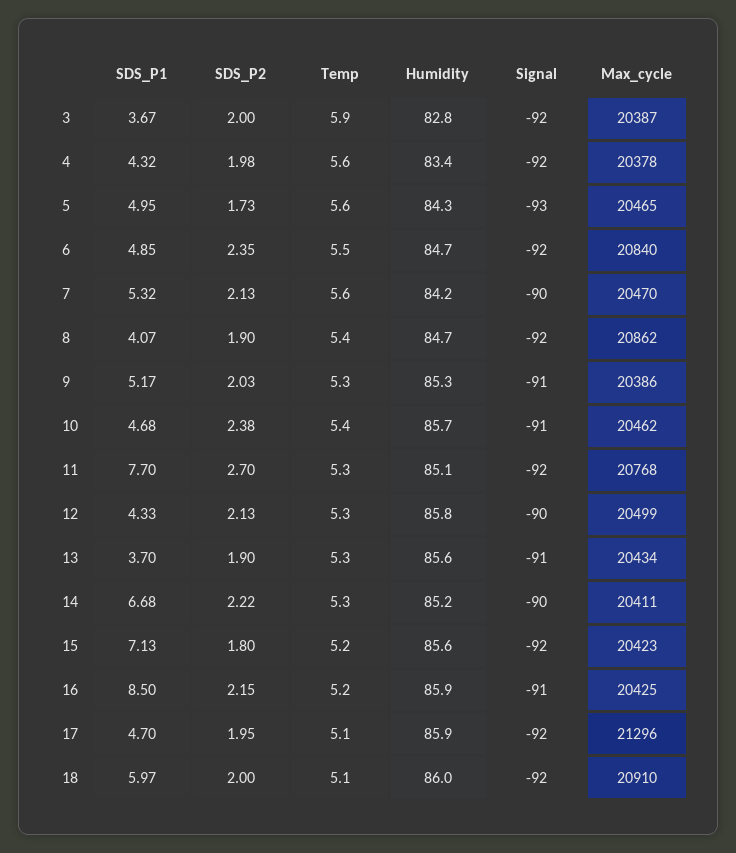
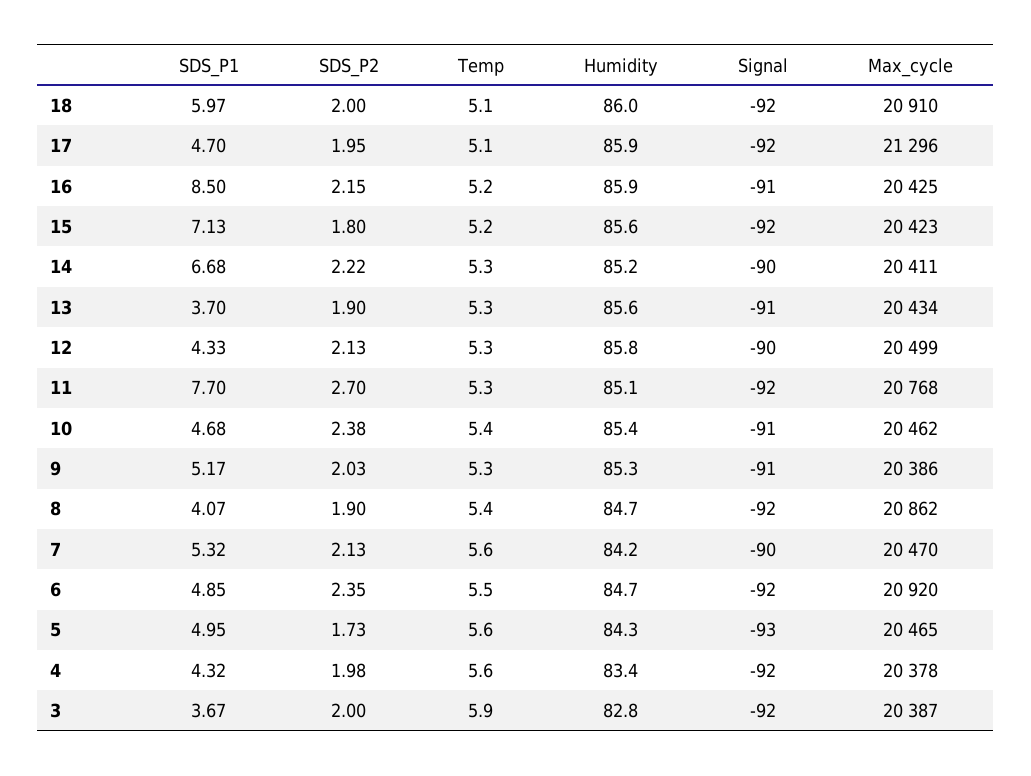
  {
    "SDS_P1": {
      "3": 3.67,
      "4": 4.32,
      "5": 4.95,
      "6": 4.85,
      "7": 5.32,
      "8": 4.07,
      "9": 5.17,
      "10": 4.68,
      "11": 7.7,
      "12": 4.33,
      "13": 3.7,
      "14": 6.68,
      "15": 7.13,
      "16": 8.5,
      "17": 4.7,
      "18": 5.97
    },
    "SDS_P2": {
      "3": 2,
      "4": 1.98,
      "5": 1.73,
      "6": 2.35,
      "7": 2.13,
      "8": 1.9,
      "9": 2.03,
      "10": 2.38,
      "11": 2.7,
      "12": 2.13,
      "13": 1.9,
      "14": 2.22,
      "15": 1.8,
      "16": 2.15,
      "17": 1.95,
      "18": 2
    },
    "Temp": {
      "3": 5.9,
      "4": 5.6,
      "5": 5.6,
      "6": 5.5,
      "7": 5.6,
      "8": 5.4,
      "9": 5.3,
      "10": 5.4,
      "11": 5.3,
      "12": 5.3,
      "13": 5.3,
      "14": 5.3,
      "15": 5.2,
      "16": 5.2,
      "17": 5.1,
      "18": 5.1
    },
    "Humidity": {
      "3": 82.8,
      "4": 83.4,
      "5": 84.3,
      "6": 84.7,
      "7": 84.2,
      "8": 84.7,
      "9": 85.3,
-     "10": 85.7,
+     "10": 85.4,
      "11": 85.1,
      "12": 85.8,
      "13": 85.6,
      "14": 85.2,
      "15": 85.6,
      "16": 85.9,
      "17": 85.9,
      "18": 86
    },
    "Signal": {
      "3": -92,
      "4": -92,
      "5": -93,
      "6": -92,
      "7": -90,
      "8": -92,
      "9": -91,
      "10": -91,
      "11": -92,
      "12": -90,
      "13": -91,
      "14": -90,
      "15": -92,
      "16": -91,
      "17": -92,
      "18": -92
    },
    "Max_cycle": {
      "3": 20387,
      "4": 20378,
      "5": 20465,
-     "6": 20840,
+     "6": 20920,
      "7": 20470,
      "8": 20862,
      "9": 20386,
      "10": 20462,
      "11": 20768,
      "12": 20499,
      "13": 20434,
      "14": 20411,
      "15": 20423,
      "16": 20425,
      "17": 21296,
      "18": 20910
    }
  }

